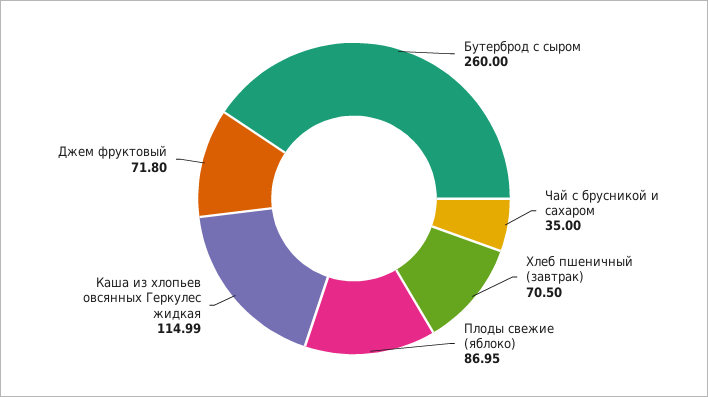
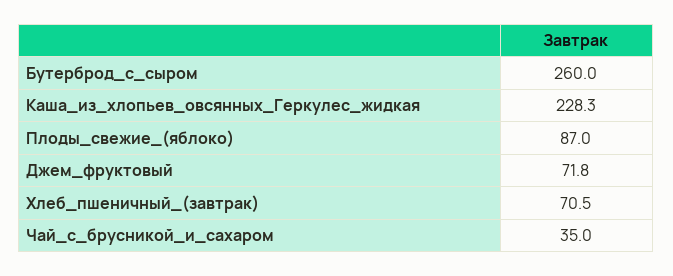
  {
    "Бутерброд с сыром": 260,
    "Чай с брусникой и сахаром": 35,
    "Хлеб пшеничный (завтрак)": 70.5,
    "Плоды свежие (яблоко)": 86.95,
-   "Каша из хлопьев овсянных Геркулес жидкая": 114.99,
+   "Каша из хлопьев овсянных Геркулес жидкая": 228.3,
    "Джем фруктовый": 71.8
  }

